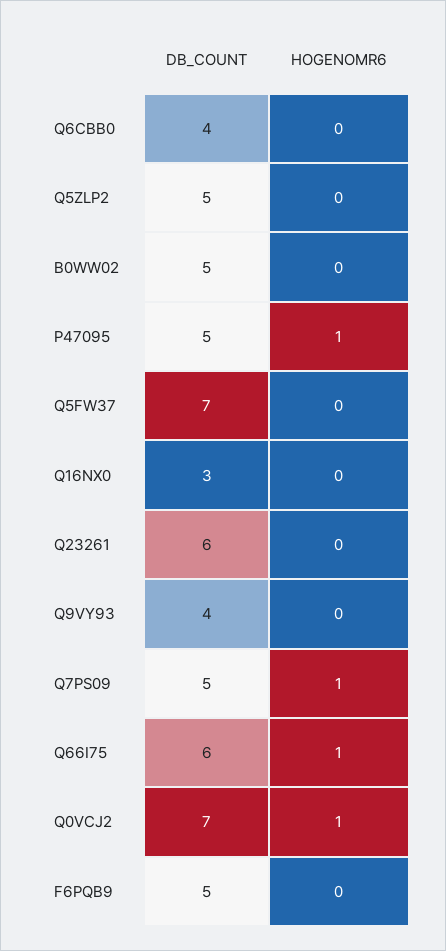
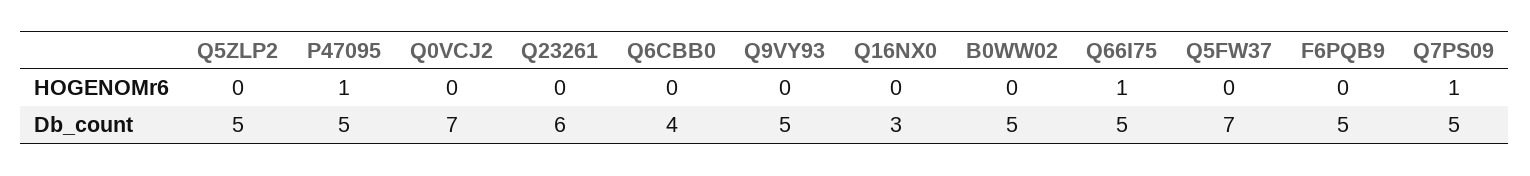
  {
    "DB_COUNT": {
      "Q6CBB0": 4,
      "Q5ZLP2": 5,
      "B0WW02": 5,
      "P47095": 5,
      "Q5FW37": 7,
      "Q16NX0": 3,
      "Q23261": 6,
-     "Q9VY93": 4,
+     "Q9VY93": 5,
      "Q7PS09": 5,
-     "Q66I75": 6,
+     "Q66I75": 5,
      "Q0VCJ2": 7,
      "F6PQB9": 5
    },
    "HOGENOMR6": {
      "Q6CBB0": 0,
      "Q5ZLP2": 0,
      "B0WW02": 0,
      "P47095": 1,
      "Q5FW37": 0,
      "Q16NX0": 0,
      "Q23261": 0,
      "Q9VY93": 0,
      "Q7PS09": 1,
      "Q66I75": 1,
-     "Q0VCJ2": 1,
+     "Q0VCJ2": 0,
      "F6PQB9": 0
    }
  }

